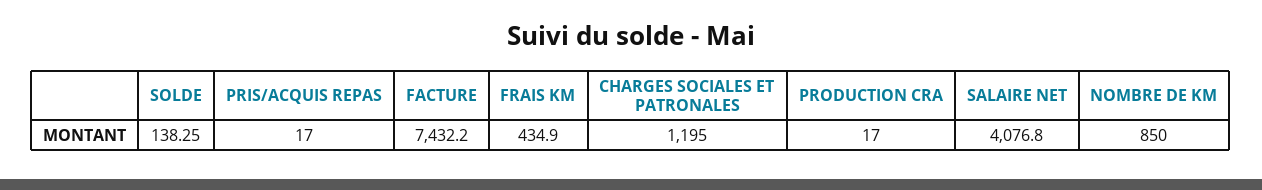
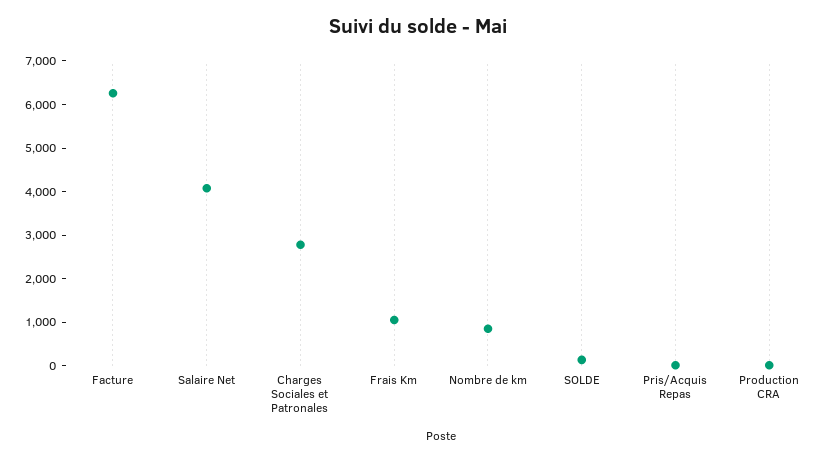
  {
    "SOLDE": 138.25,
    "PRIS/ACQUIS REPAS": 17,
-   "FACTURE": 7432.2,
+   "FACTURE": 6200,
-   "FRAIS KM": 434.9,
+   "FRAIS KM": 1000,
-   "CHARGES SOCIALES ET PATRONALES": 1195,
+   "CHARGES SOCIALES ET PATRONALES": 2800,
    "PRODUCTION CRA": 17,
    "SALAIRE NET": 4076.8,
    "NOMBRE DE KM": 850
  }

